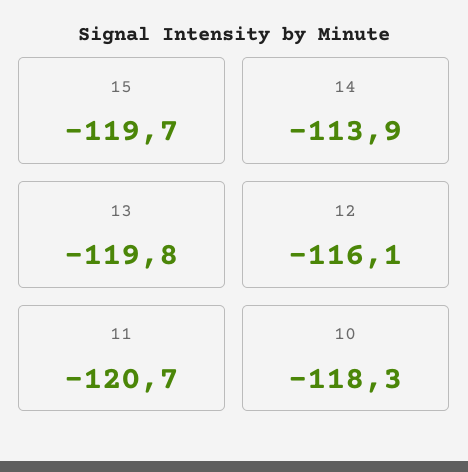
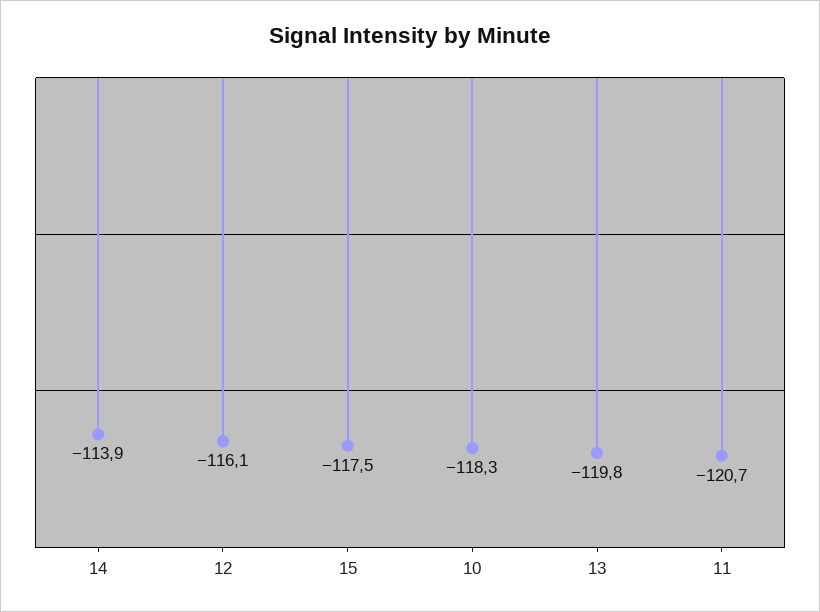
  {
-   "15": -119.7,
+   "15": -117.5,
    "14": -113.9,
    "13": -119.8,
    "12": -116.1,
    "11": -120.7,
    "10": -118.3
  }

